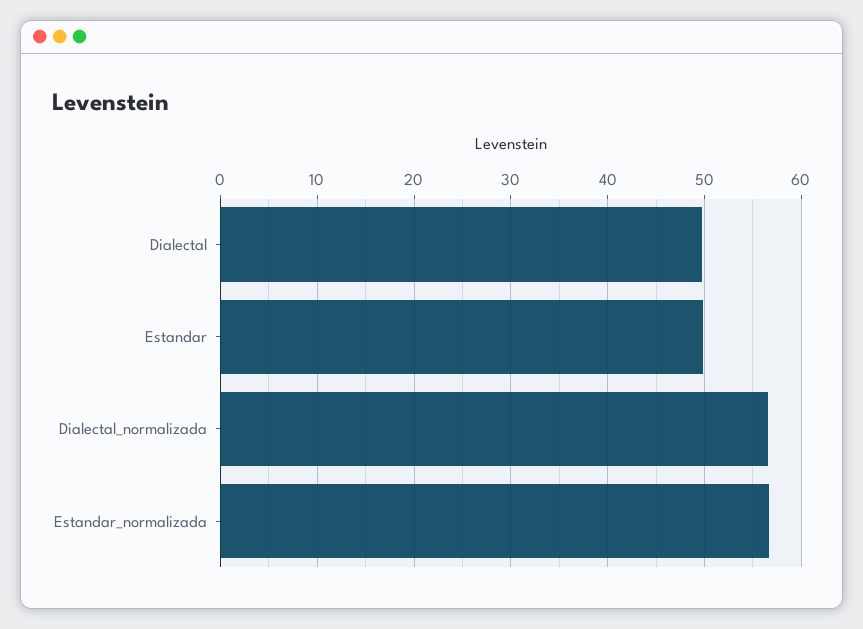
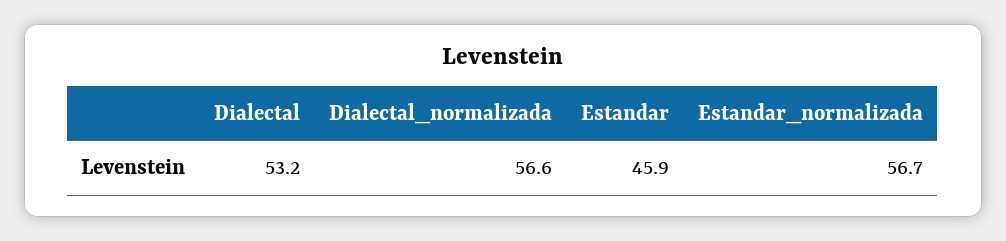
  {
-   "Dialectal": 50,
+   "Dialectal": 53.2,
-   "Estandar": 50,
+   "Estandar": 45.9,
    "Dialectal_normalizada": 56.6,
    "Estandar_normalizada": 56.7
  }

